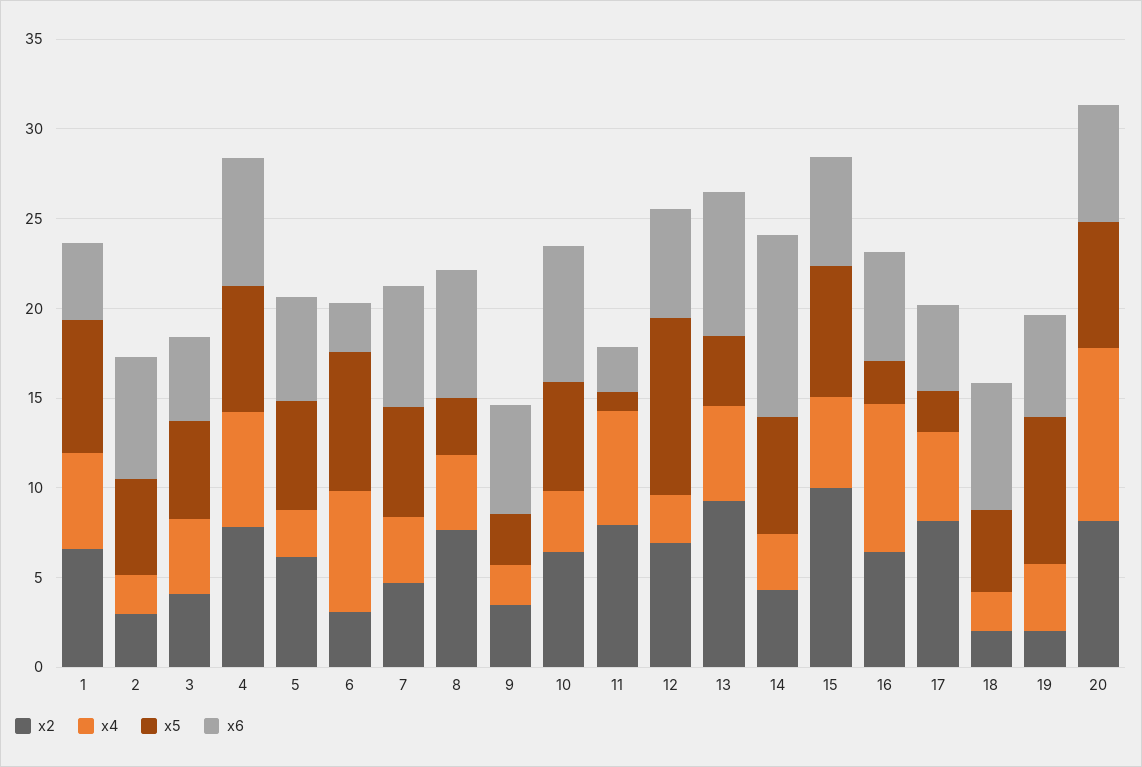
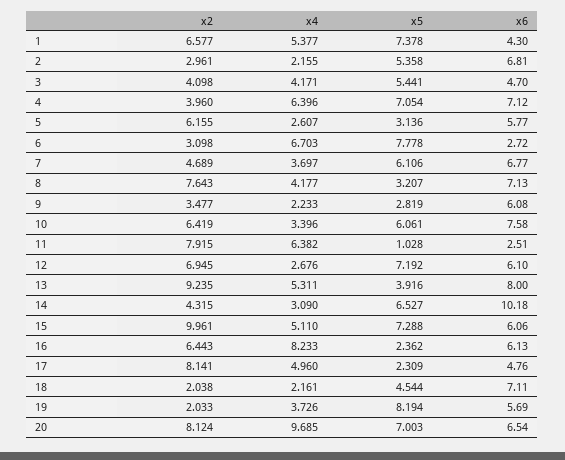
  {
    "x2": {
      "1": 6.577,
      "2": 2.961,
      "3": 4.098,
-     "4": 8,
+     "4": 3.96,
      "5": 6.155,
      "6": 3.098,
      "7": 4.689,
      "8": 7.643,
      "9": 3.477,
      "10": 6.419,
      "11": 7.915,
      "12": 6.945,
      "13": 9.235,
      "14": 4.315,
      "15": 9.961,
      "16": 6.443,
      "17": 8.141,
      "18": 2.038,
      "19": 2.033,
      "20": 8.124
    },
    "x4": {
      "1": 5.377,
      "2": 2.155,
      "3": 4.171,
      "4": 6.396,
      "5": 2.607,
      "6": 6.703,
      "7": 3.697,
      "8": 4.177,
      "9": 2.233,
      "10": 3.396,
      "11": 6.382,
      "12": 2.676,
      "13": 5.311,
      "14": 3.09,
      "15": 5.11,
      "16": 8.233,
      "17": 4.96,
      "18": 2.161,
      "19": 3.726,
      "20": 9.685
    },
    "x5": {
      "1": 7.378,
      "2": 5.358,
      "3": 5.441,
      "4": 7.054,
-     "5": 6,
+     "5": 3.136,
      "6": 7.778,
      "7": 6.106,
      "8": 3.207,
      "9": 2.819,
      "10": 6.061,
      "11": 1.028,
-     "12": 10,
+     "12": 7.192,
      "13": 3.916,
      "14": 6.527,
      "15": 7.288,
      "16": 2.362,
      "17": 2.309,
      "18": 4.544,
      "19": 8.194,
      "20": 7.003
    },
    "x6": {
      "1": 4.3,
      "2": 6.81,
      "3": 4.7,
      "4": 7.12,
      "5": 5.77,
      "6": 2.72,
      "7": 6.77,
      "8": 7.13,
      "9": 6.08,
      "10": 7.58,
      "11": 2.51,
      "12": 6.1,
      "13": 8,
      "14": 10.18,
      "15": 6.06,
      "16": 6.13,
      "17": 4.76,
      "18": 7.11,
      "19": 5.69,
      "20": 6.54
    }
  }

